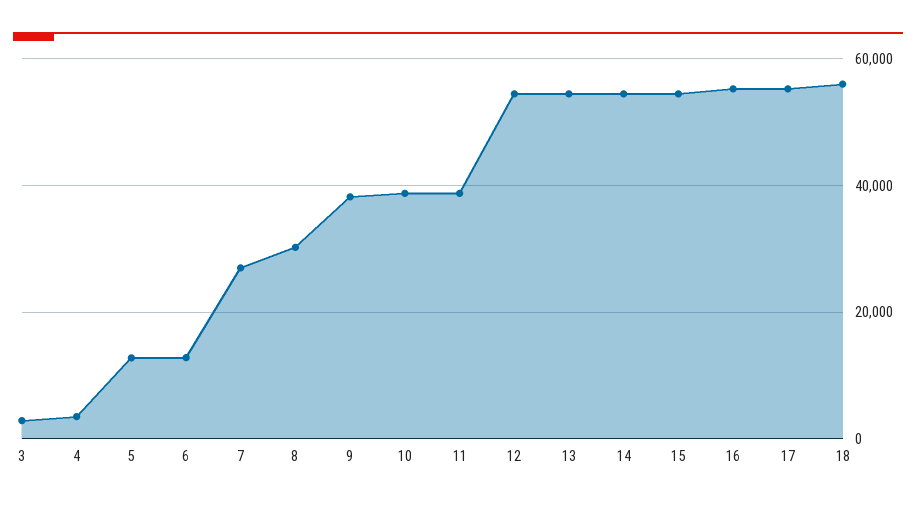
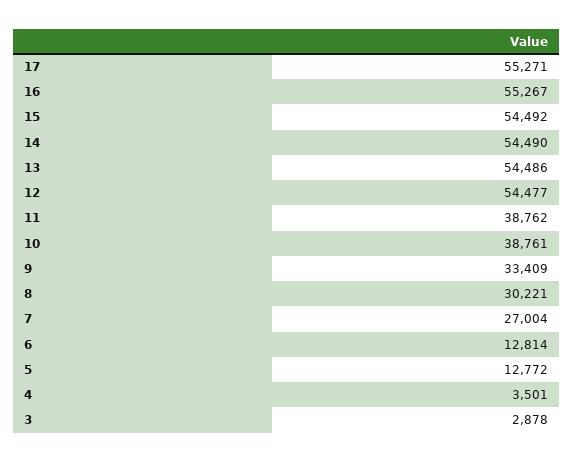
  {
    "3": 2878,
    "4": 3501,
    "5": 12772,
    "6": 12814,
    "7": 27004,
    "8": 30221,
-   "9": 38000,
+   "9": 33409,
    "10": 38761,
    "11": 38762,
    "12": 54477,
    "13": 54486,
    "14": 54490,
    "15": 54492,
    "16": 55267,
-   "17": 55271,
+   "17": 55271
-   "18": 56000
  }

